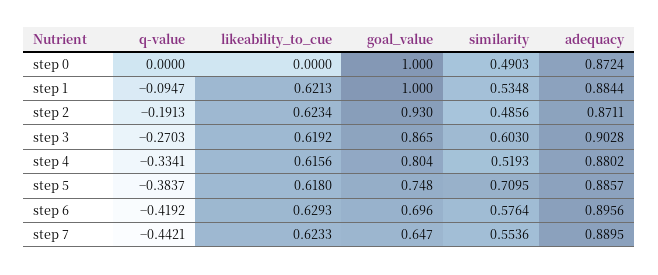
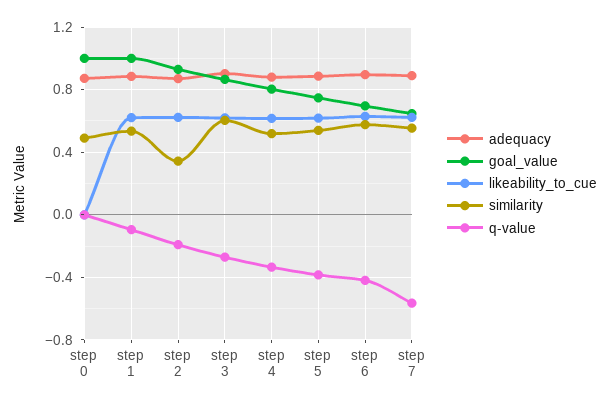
  {
    "q-value": {
      "step 0": 0,
      "step 1": -0.0947,
      "step 2": -0.1913,
      "step 3": -0.2703,
      "step 4": -0.3341,
      "step 5": -0.3837,
      "step 6": -0.4192,
-     "step 7": -0.4421
+     "step 7": -0.55
    },
    "likeability_to_cue": {
      "step 0": 0,
      "step 1": 0.6213,
      "step 2": 0.6234,
      "step 3": 0.6192,
      "step 4": 0.6156,
      "step 5": 0.618,
      "step 6": 0.6293,
      "step 7": 0.6233
    },
    "goal_value": {
      "step 0": 1,
      "step 1": 1,
      "step 2": 0.93,
      "step 3": 0.865,
      "step 4": 0.804,
      "step 5": 0.748,
      "step 6": 0.696,
      "step 7": 0.647
    },
    "similarity": {
      "step 0": 0.4903,
      "step 1": 0.5348,
-     "step 2": 0.4856,
+     "step 2": 0.35,
      "step 3": 0.603,
      "step 4": 0.5193,
-     "step 5": 0.7095,
+     "step 5": 0.55,
      "step 6": 0.5764,
      "step 7": 0.5536
    },
    "adequacy": {
      "step 0": 0.8724,
      "step 1": 0.8844,
      "step 2": 0.8711,
      "step 3": 0.9028,
      "step 4": 0.8802,
      "step 5": 0.8857,
      "step 6": 0.8956,
      "step 7": 0.8895
    }
  }

